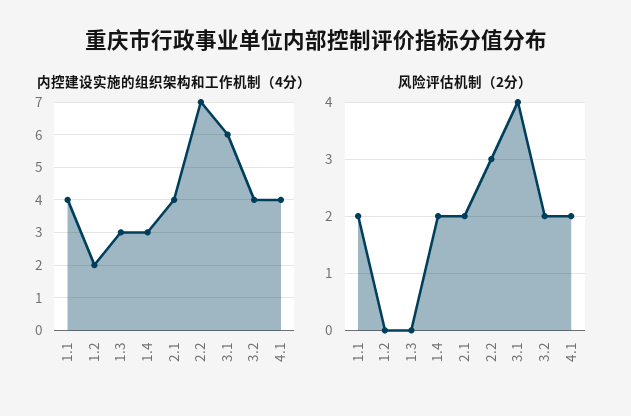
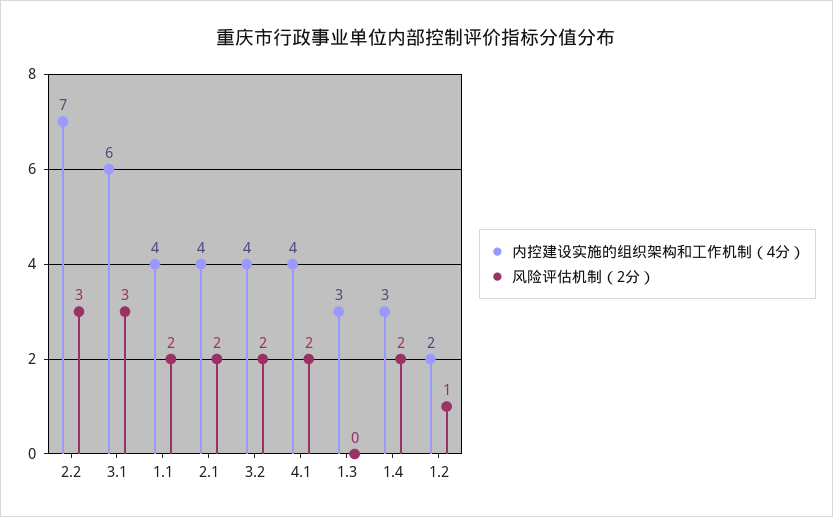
  {
    "内控建设实施的组织架构和工作机制（4分）": {
      "1.1": 4,
      "1.2": 2,
      "1.3": 3,
      "1.4": 3,
      "2.1": 4,
      "2.2": 7,
      "3.1": 6,
      "3.2": 4,
      "4.1": 4
    },
    "风险评估机制（2分）": {
      "1.1": 2,
-     "1.2": 0,
+     "1.2": 1,
      "1.3": 0,
      "1.4": 2,
      "2.1": 2,
      "2.2": 3,
-     "3.1": 4,
+     "3.1": 3,
      "3.2": 2,
      "4.1": 2
    }
  }

